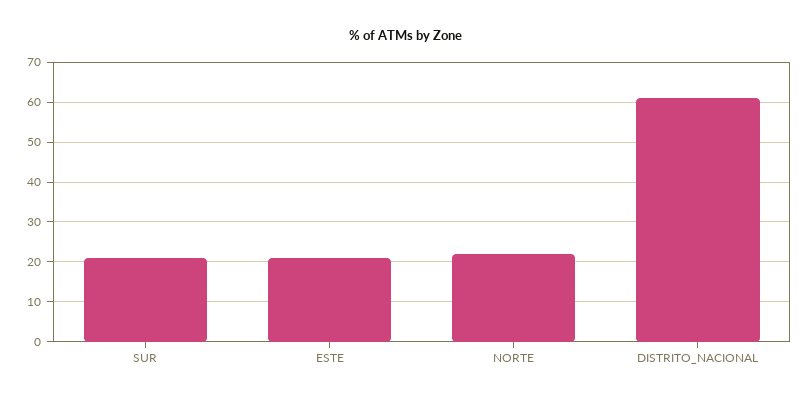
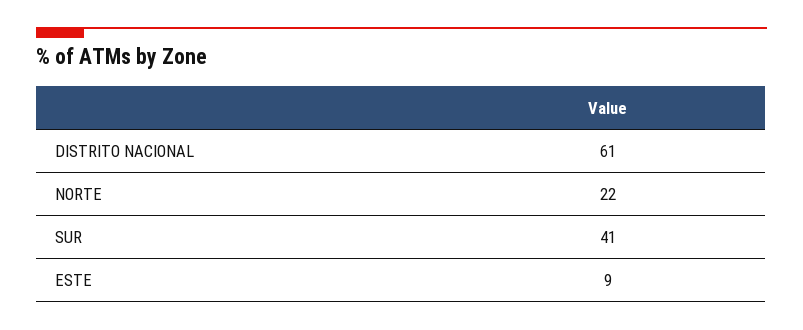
  {
-   "SUR": 20,
+   "SUR": 41,
-   "ESTE": 20,
+   "ESTE": 9,
    "NORTE": 22,
    "DISTRITO_NACIONAL": 61
  }

